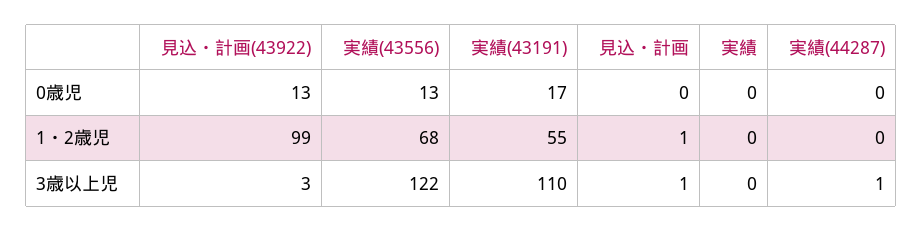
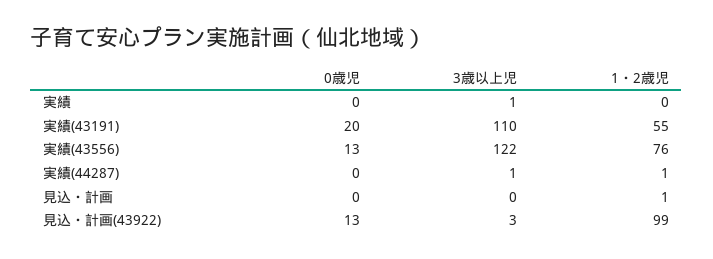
  {
    "見込・計画(43922)": {
      "0歳児": 13,
      "1・2歳児": 99,
      "3歳以上児": 3
    },
    "実績(43556)": {
      "0歳児": 13,
-     "1・2歳児": 68,
+     "1・2歳児": 76,
      "3歳以上児": 122
    },
    "実績(43191)": {
-     "0歳児": 17,
+     "0歳児": 20,
      "1・2歳児": 55,
      "3歳以上児": 110
    },
    "見込・計画": {
      "0歳児": 0,
      "1・2歳児": 1,
-     "3歳以上児": 1
+     "3歳以上児": 0
    },
    "実績": {
      "0歳児": 0,
      "1・2歳児": 0,
-     "3歳以上児": 0
+     "3歳以上児": 1
    },
    "実績(44287)": {
      "0歳児": 0,
-     "1・2歳児": 0,
+     "1・2歳児": 1,
      "3歳以上児": 1
    }
  }

